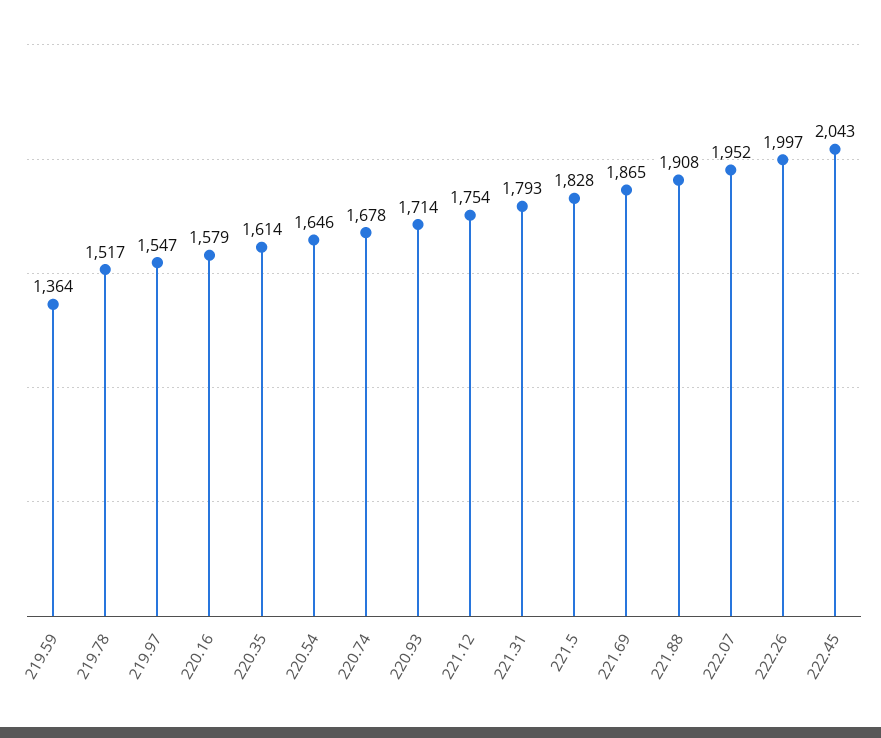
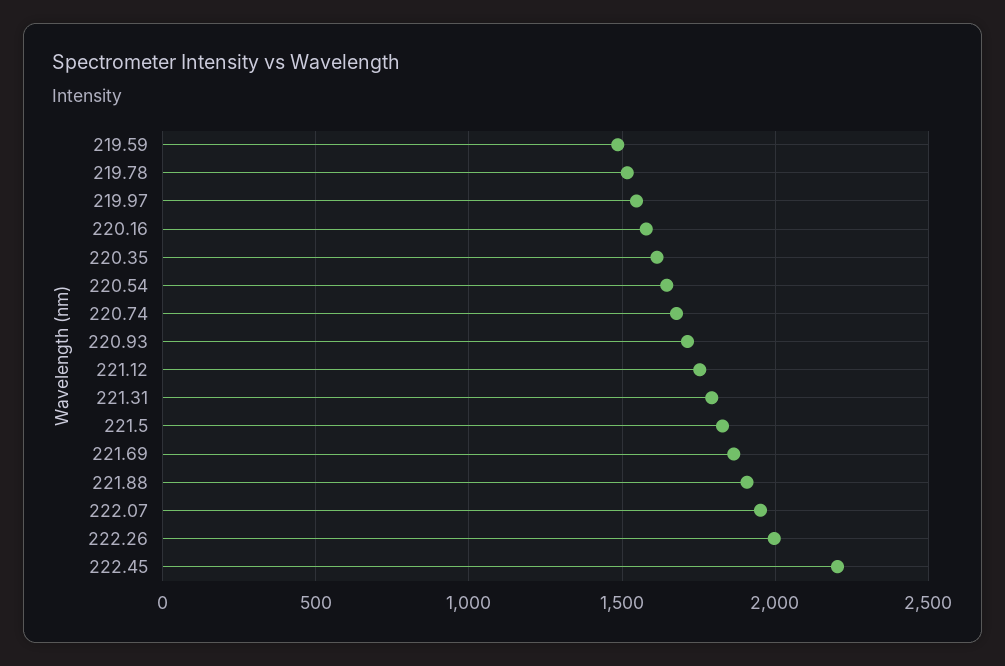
  {
-   "219.59": 1364,
+   "219.59": 1500,
    "219.78": 1517,
    "219.97": 1547,
    "220.16": 1579,
    "220.35": 1614,
    "220.54": 1646,
    "220.74": 1678,
    "220.93": 1714,
    "221.12": 1754,
    "221.31": 1793,
    "221.5": 1828,
    "221.69": 1865,
    "221.88": 1908,
    "222.07": 1952,
    "222.26": 1997,
-   "222.45": 2043
+   "222.45": 2200
  }

